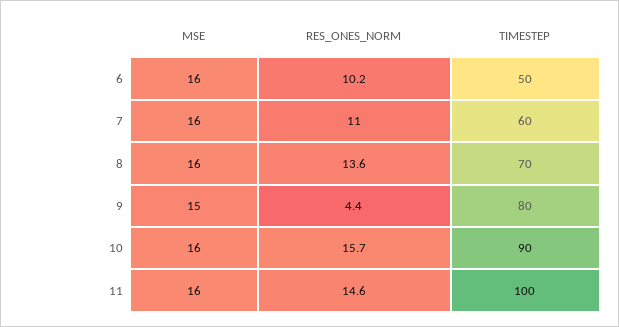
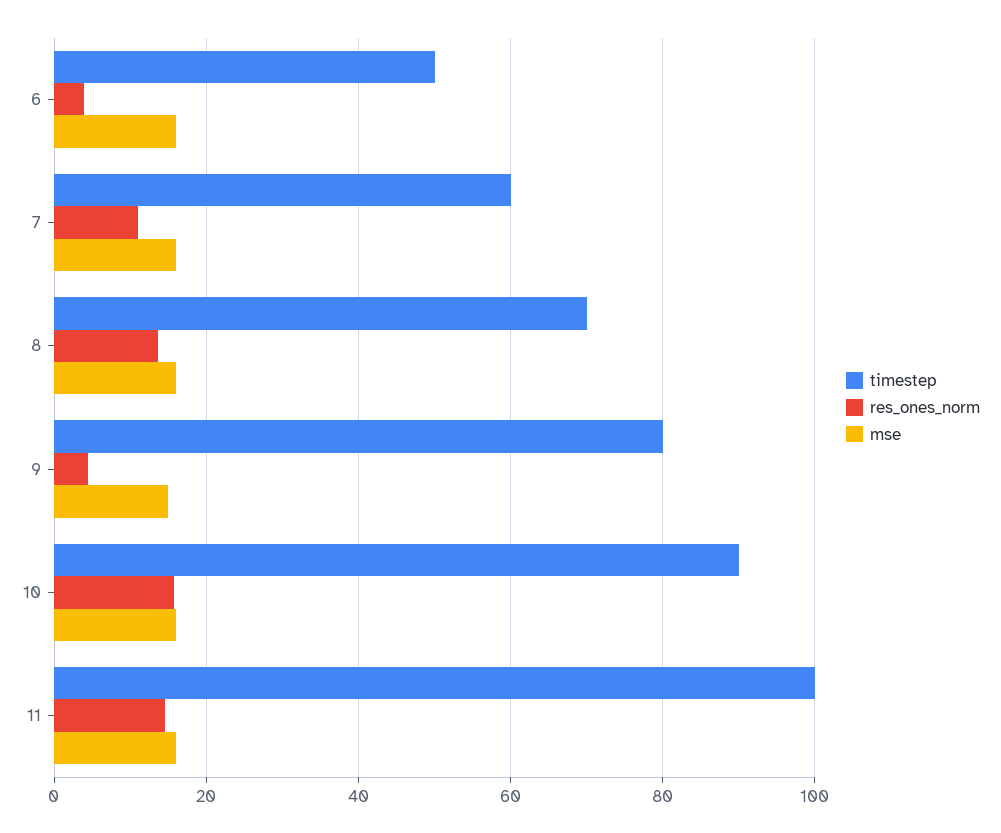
  {
    "MSE": {
      "6": 16,
      "7": 16,
      "8": 16,
      "9": 15,
      "10": 16,
      "11": 16
    },
    "RES_ONES_NORM": {
-     "6": 10.2,
+     "6": 4,
      "7": 11,
      "8": 13.6,
      "9": 4.4,
      "10": 15.7,
      "11": 14.6
    },
    "TIMESTEP": {
      "6": 50,
      "7": 60,
      "8": 70,
      "9": 80,
      "10": 90,
      "11": 100
    }
  }

